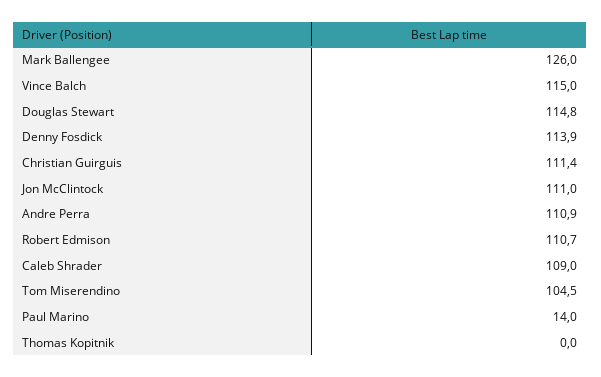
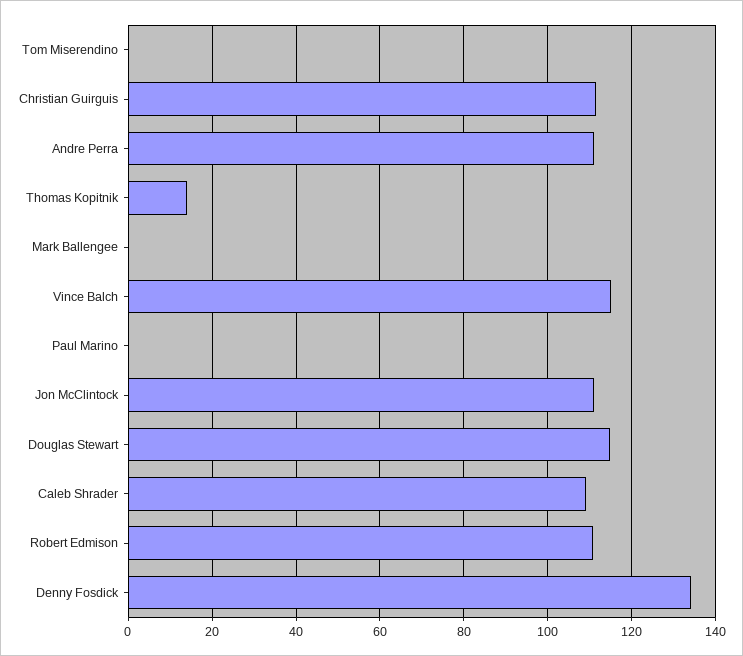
  {
-   "Mark Ballengee": 126,
+   "Mark Ballengee": 0,
    "Vince Balch": 115,
    "Douglas Stewart": 114.8,
-   "Denny Fosdick": 113.9,
+   "Denny Fosdick": 134,
    "Christian Guirguis": 111.4,
    "Jon McClintock": 111,
    "Andre Perra": 110.9,
    "Robert Edmison": 110.7,
    "Caleb Shrader": 109,
-   "Tom Miserendino": 104.5,
+   "Tom Miserendino": 0,
-   "Paul Marino": 14,
+   "Paul Marino": 0,
-   "Thomas Kopitnik": 0
+   "Thomas Kopitnik": 14
  }

